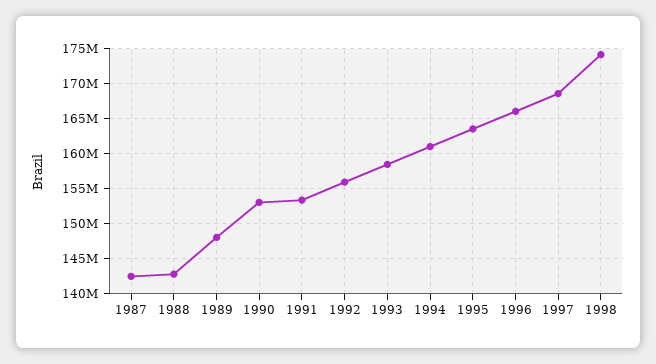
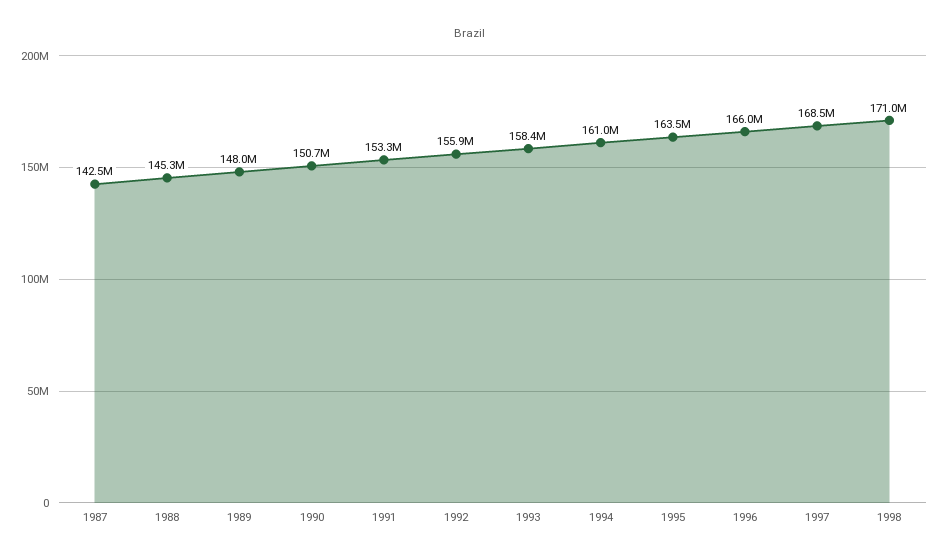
  {
    "1987": 142500000,
-   "1988": 143000000,
+   "1988": 145300000,
    "1989": 148000000,
-   "1990": 153000000,
+   "1990": 150700000,
    "1991": 153300000,
    "1992": 155900000,
    "1993": 158400000,
    "1994": 161000000,
    "1995": 163500000,
    "1996": 166000000,
    "1997": 168500000,
-   "1998": 174000000
+   "1998": 171000000
  }

